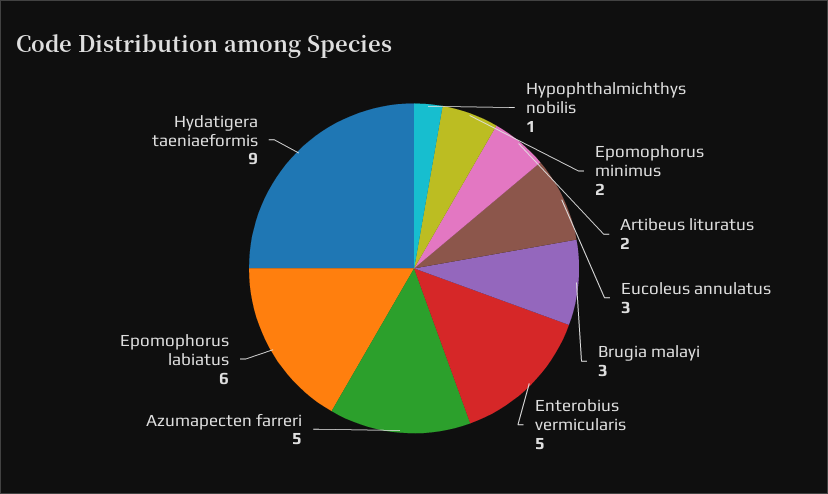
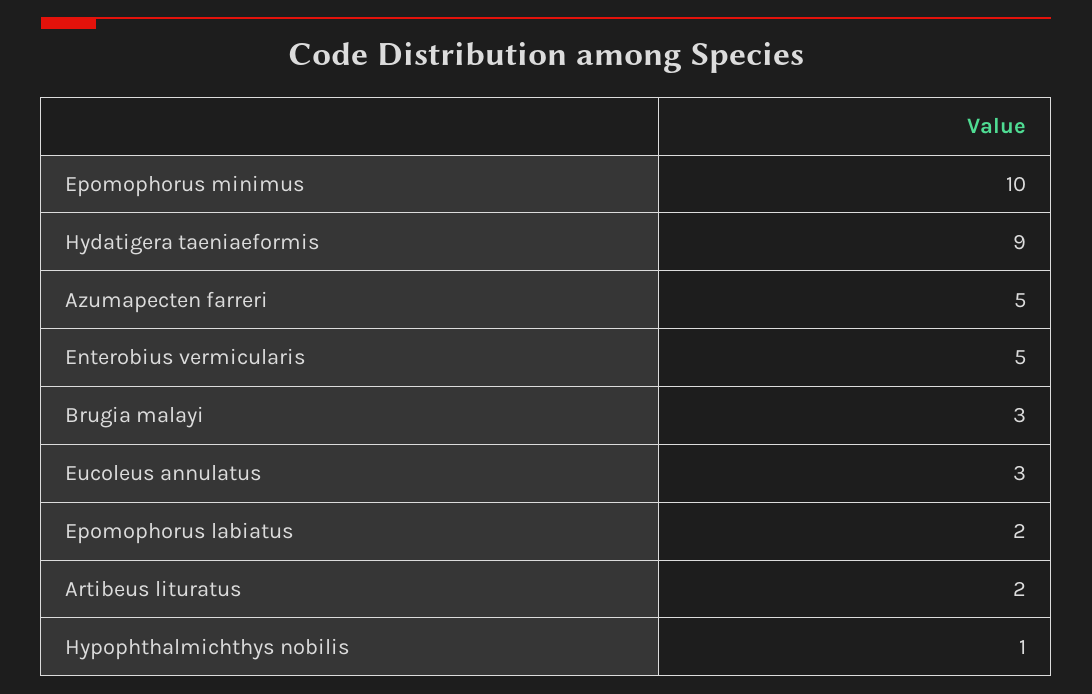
  {
    "Hypophthalmichthys nobilis": 1,
-   "Epomophorus minimus": 2,
+   "Epomophorus minimus": 10,
    "Artibeus lituratus": 2,
    "Eucoleus annulatus": 3,
    "Brugia malayi": 3,
    "Enterobius vermicularis": 5,
    "Azumapecten farreri": 5,
-   "Epomophorus labiatus": 6,
+   "Epomophorus labiatus": 2,
    "Hydatigera taeniaeformis": 9
  }

